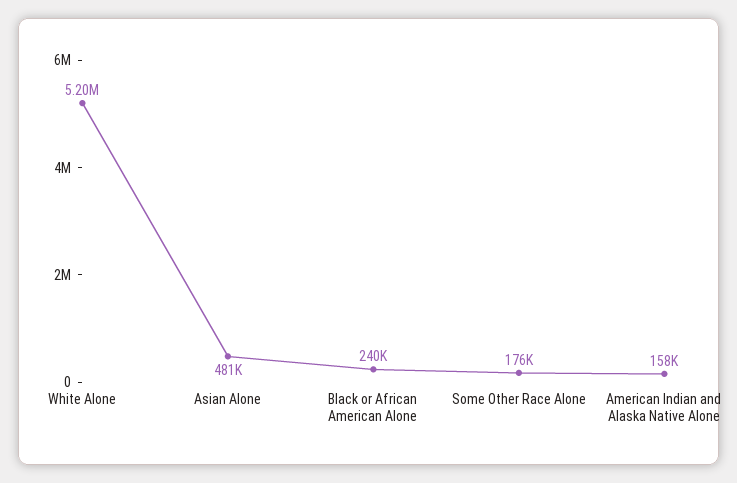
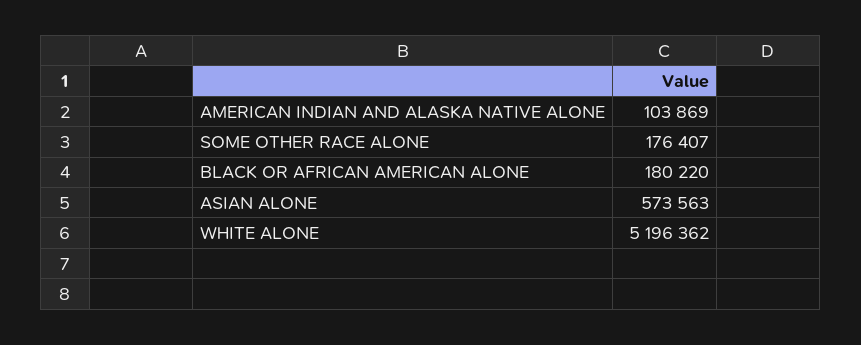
  {
    "White Alone": 5196362,
-   "Asian Alone": 481000,
+   "Asian Alone": 573563,
-   "Black or African American Alone": 240000,
+   "Black or African American Alone": 180220,
    "Some Other Race Alone": 176407,
-   "American Indian and Alaska Native Alone": 158000
+   "American Indian and Alaska Native Alone": 103869
  }

